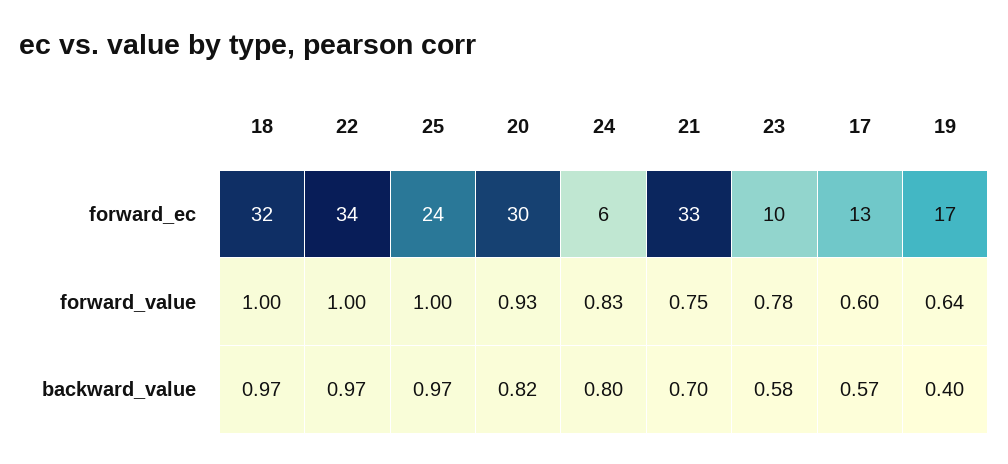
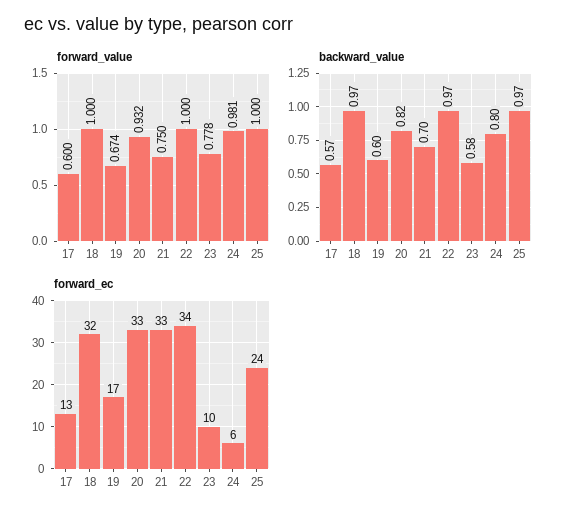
  {
    "forward_ec": {
      "18": 32,
      "22": 34,
      "25": 24,
-     "20": 30,
+     "20": 33,
      "24": 6,
      "21": 33,
      "23": 10,
      "17": 13,
      "19": 17
    },
    "forward_value": {
      "18": 1,
      "22": 1,
      "25": 1,
      "20": 0.932,
-     "24": 0.83,
+     "24": 0.981,
      "21": 0.75,
      "23": 0.778,
      "17": 0.6,
-     "19": 0.64
+     "19": 0.674
    },
    "backward_value": {
      "18": 0.97,
      "22": 0.97,
      "25": 0.97,
      "20": 0.82,
      "24": 0.8,
      "21": 0.7,
      "23": 0.58,
      "17": 0.57,
-     "19": 0.4
+     "19": 0.6
    }
  }

